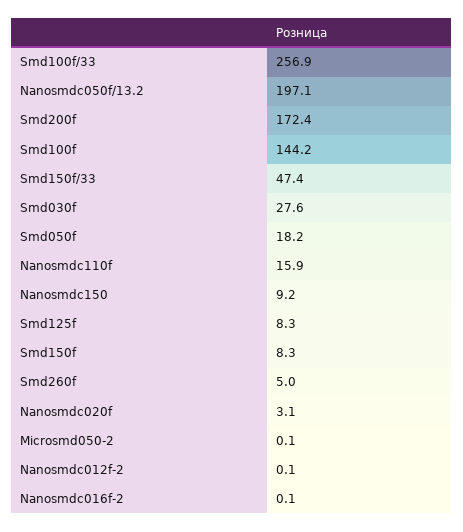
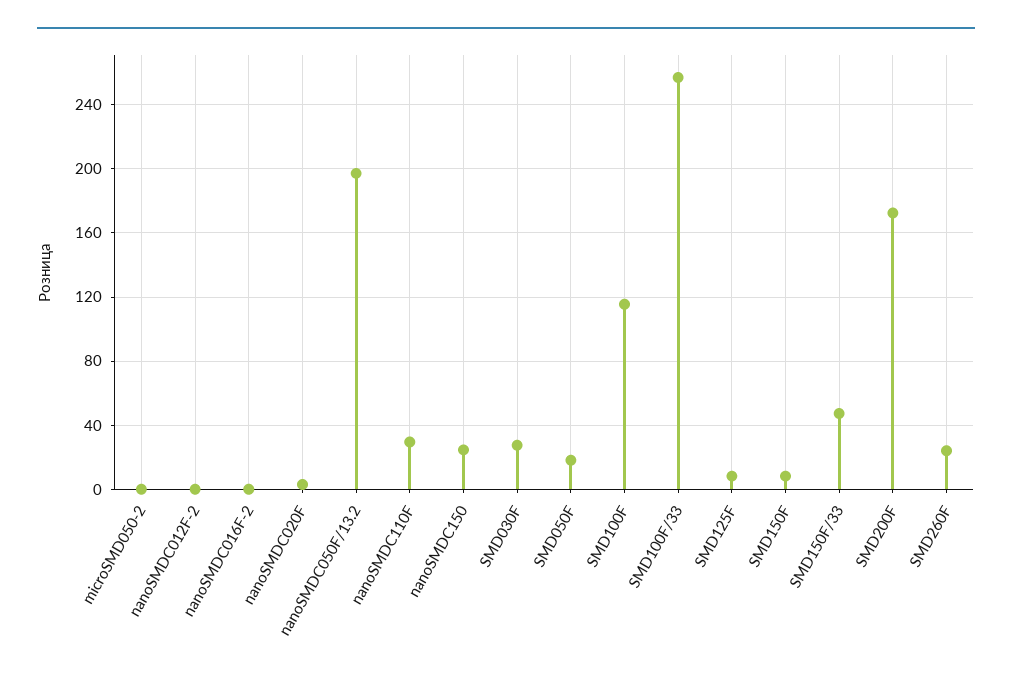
  {
    "Smd100f/33": 256.9,
    "Nanosmdc050f/13.2": 197.1,
    "Smd200f": 172.4,
-   "Smd100f": 144.2,
+   "Smd100f": 115,
    "Smd150f/33": 47.4,
    "Smd030f": 27.6,
    "Smd050f": 18.2,
-   "Nanosmdc110f": 15.9,
+   "Nanosmdc110f": 30,
-   "Nanosmdc150": 9.2,
+   "Nanosmdc150": 25,
    "Smd125f": 8.3,
    "Smd150f": 8.3,
-   "Smd260f": 5,
+   "Smd260f": 25,
    "Nanosmdc020f": 3.1,
    "Microsmd050-2": 0.1,
    "Nanosmdc012f-2": 0.1,
    "Nanosmdc016f-2": 0.1
  }

